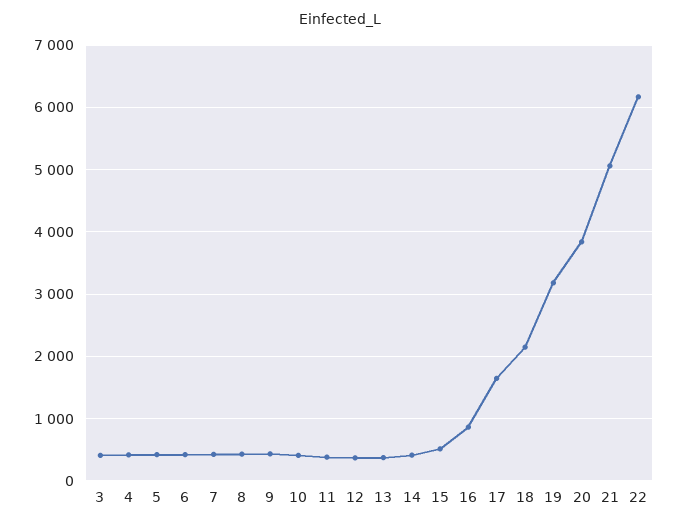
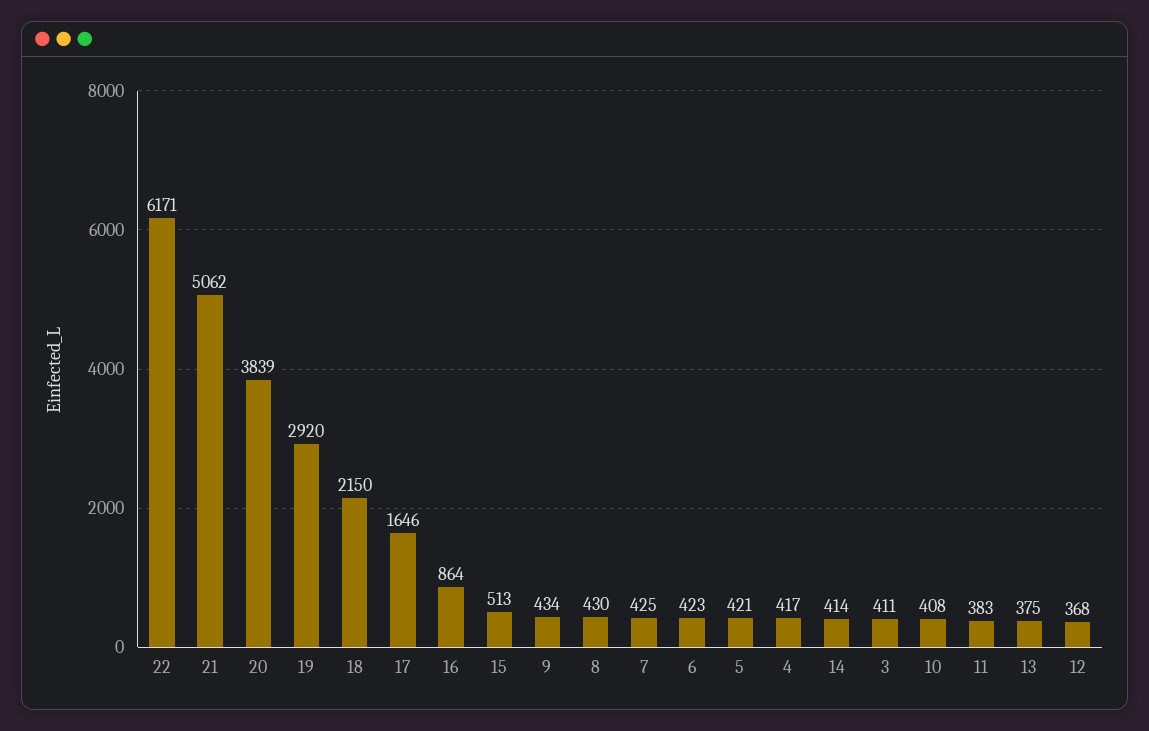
  {
    "3": 411,
    "4": 417,
    "5": 421,
    "6": 423,
    "7": 425,
    "8": 430,
    "9": 434,
    "10": 408,
    "11": 383,
    "12": 368,
    "13": 375,
    "14": 414,
    "15": 513,
    "16": 864,
    "17": 1646,
    "18": 2150,
-   "19": 3200,
+   "19": 2920,
    "20": 3839,
    "21": 5062,
    "22": 6171
  }

